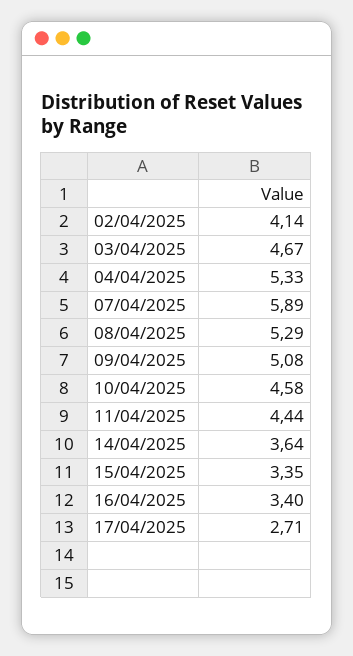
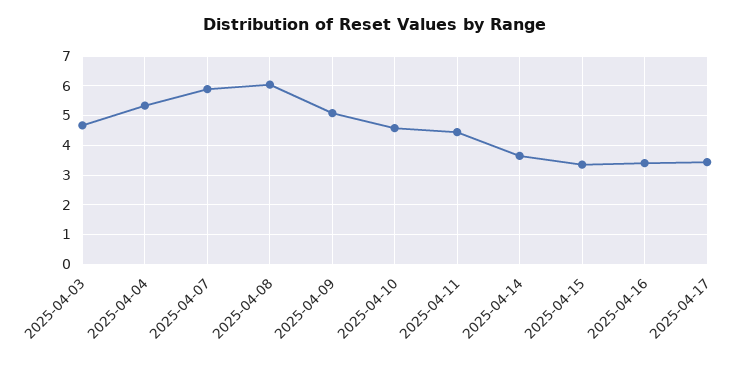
  {
-   "02/04/2025": 4.14,
    "03/04/2025": 4.67,
    "04/04/2025": 5.33,
    "07/04/2025": 5.89,
-   "08/04/2025": 5.29,
+   "08/04/2025": 6,
    "09/04/2025": 5.08,
    "10/04/2025": 4.58,
    "11/04/2025": 4.44,
    "14/04/2025": 3.64,
    "15/04/2025": 3.35,
    "16/04/2025": 3.4,
-   "17/04/2025": 2.71
+   "17/04/2025": 3.5
  }

